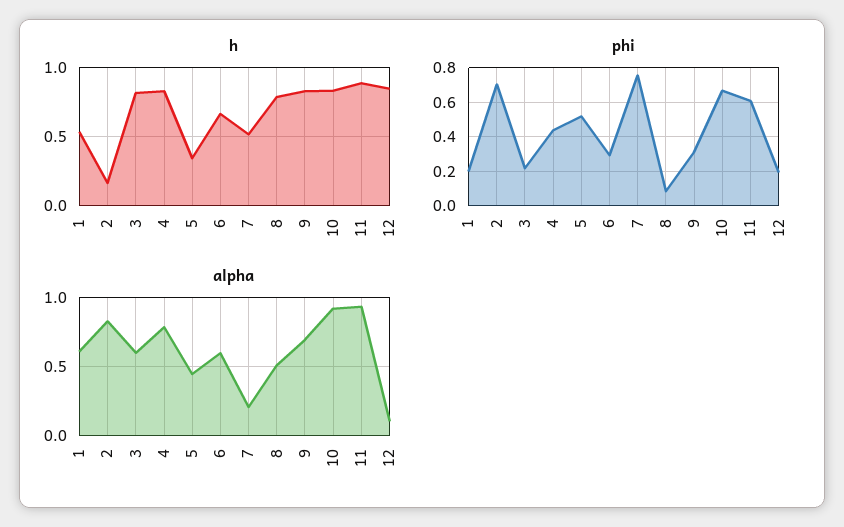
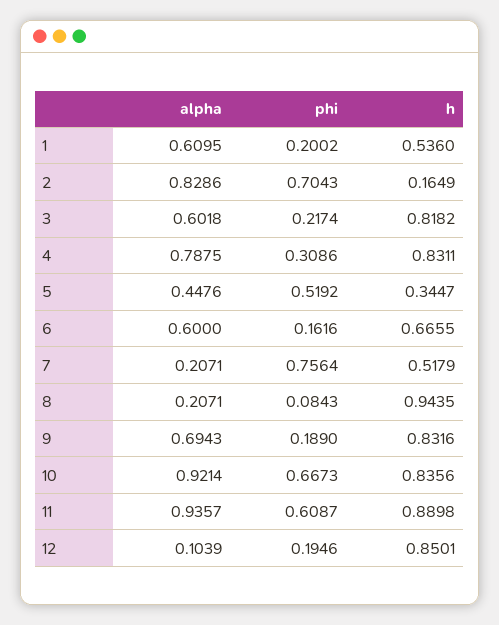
  {
    "h": {
      "1": 0.536,
      "2": 0.1649,
      "3": 0.8182,
      "4": 0.8311,
      "5": 0.3447,
      "6": 0.6655,
      "7": 0.5179,
-     "8": 0.8,
+     "8": 0.9435,
      "9": 0.8316,
      "10": 0.8356,
      "11": 0.8898,
      "12": 0.8501
    },
    "phi": {
      "1": 0.2002,
      "2": 0.7043,
      "3": 0.2174,
-     "4": 0.45,
+     "4": 0.3086,
      "5": 0.5192,
-     "6": 0.3,
+     "6": 0.1616,
      "7": 0.7564,
      "8": 0.0843,
-     "9": 0.3,
+     "9": 0.189,
      "10": 0.6673,
      "11": 0.6087,
      "12": 0.1946
    },
    "alpha": {
      "1": 0.6095,
      "2": 0.8286,
      "3": 0.6018,
      "4": 0.7875,
      "5": 0.4476,
      "6": 0.6,
      "7": 0.2071,
-     "8": 0.5,
+     "8": 0.2071,
      "9": 0.6943,
      "10": 0.9214,
      "11": 0.9357,
      "12": 0.1039
    }
  }

